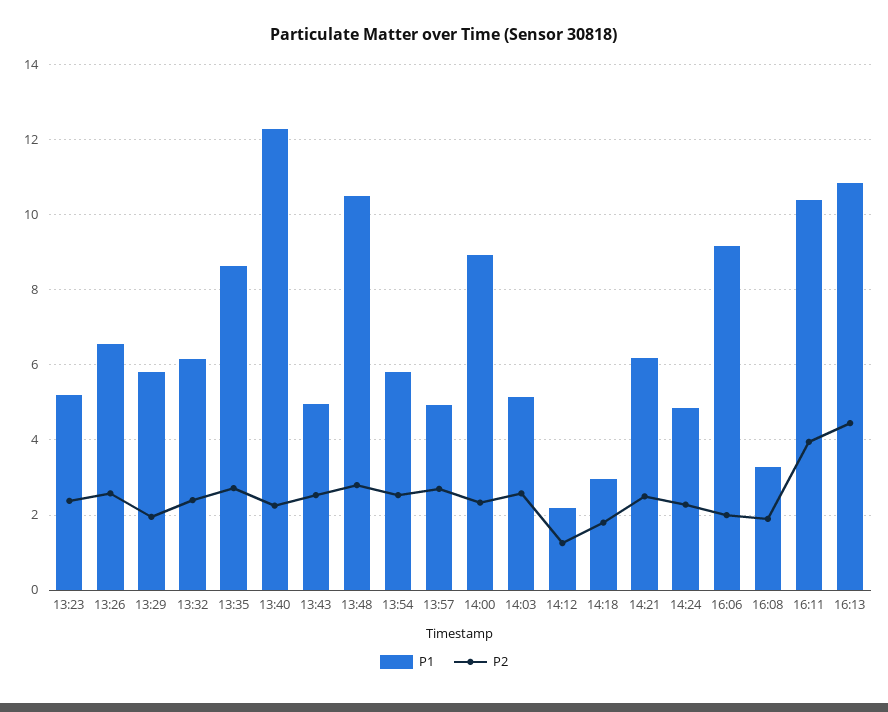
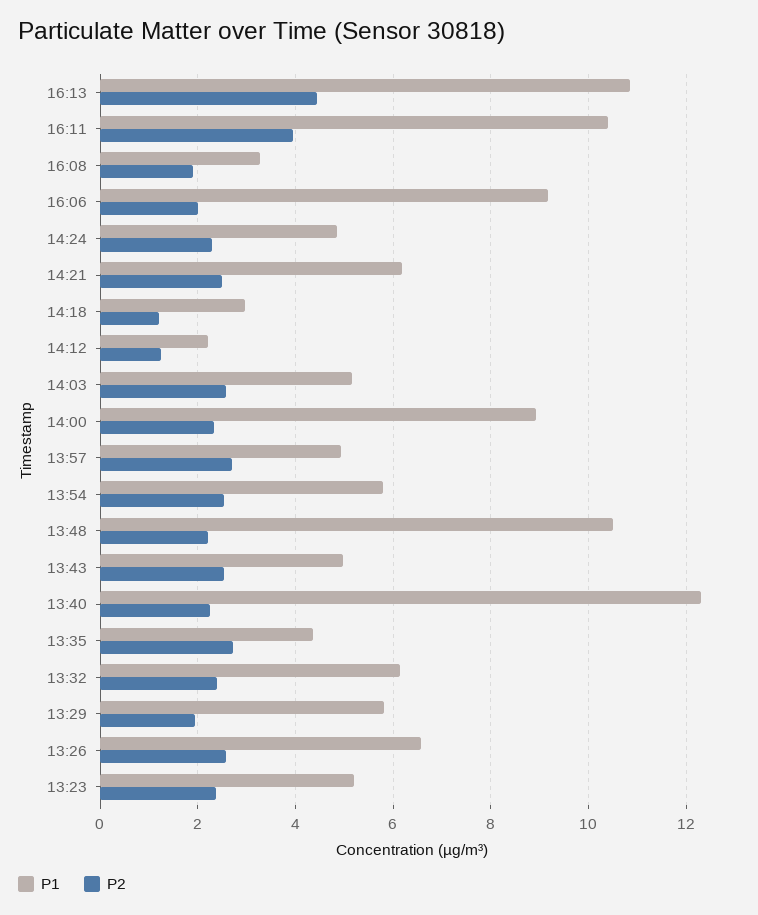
  {
    "P1": {
      "13:23": 5.2,
      "13:26": 6.6,
      "13:29": 5.8,
      "13:32": 6.2,
-     "13:35": 8.6,
+     "13:35": 4.4,
      "13:40": 12.4,
      "13:43": 5,
      "13:48": 10.6,
      "13:54": 5.8,
      "13:57": 5,
      "14:00": 9,
      "14:03": 5.2,
      "14:12": 2.2,
      "14:18": 3,
      "14:21": 6.2,
      "14:24": 4.8,
      "16:06": 9.2,
      "16:08": 3.2,
      "16:11": 10.4,
      "16:13": 10.8
    },
    "P2": {
      "13:23": 2.4,
      "13:26": 2.6,
      "13:29": 2,
      "13:32": 2.4,
      "13:35": 2.8,
      "13:40": 2.2,
      "13:43": 2.6,
-     "13:48": 2.8,
+     "13:48": 2.2,
      "13:54": 2.6,
      "13:57": 2.8,
      "14:00": 2.4,
      "14:03": 2.6,
      "14:12": 1.2,
-     "14:18": 1.8,
+     "14:18": 1.2,
      "14:21": 2.6,
      "14:24": 2.2,
      "16:06": 2,
      "16:08": 2,
      "16:11": 4,
      "16:13": 4.4
    }
  }

